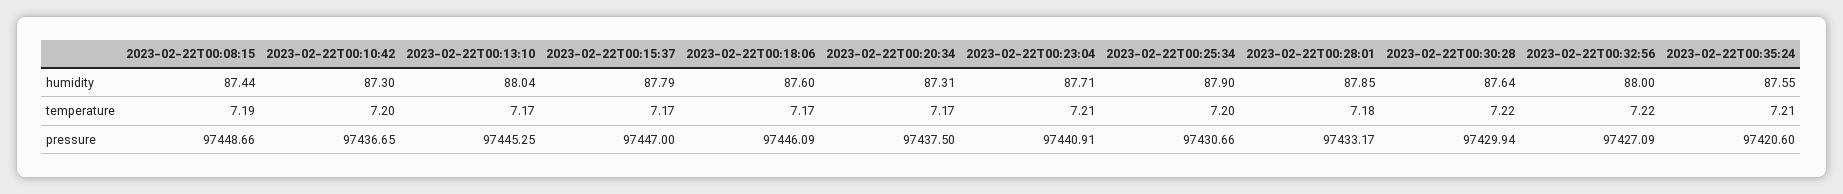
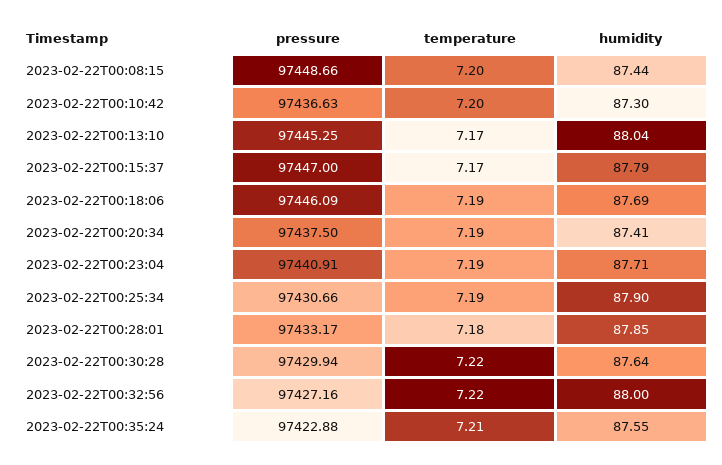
  {
    "2023-02-22T00:08:15": {
      "humidity": 87.44,
-     "temperature": 7.19,
+     "temperature": 7.2,
      "pressure": 97448.66
    },
    "2023-02-22T00:10:42": {
      "humidity": 87.3,
      "temperature": 7.2,
-     "pressure": 97436.65
+     "pressure": 97436.63
    },
    "2023-02-22T00:13:10": {
      "humidity": 88.04,
      "temperature": 7.17,
      "pressure": 97445.25
    },
    "2023-02-22T00:15:37": {
      "humidity": 87.79,
      "temperature": 7.17,
      "pressure": 97447
    },
    "2023-02-22T00:18:06": {
-     "humidity": 87.6,
+     "humidity": 87.69,
-     "temperature": 7.17,
+     "temperature": 7.19,
      "pressure": 97446.09
    },
    "2023-02-22T00:20:34": {
-     "humidity": 87.31,
+     "humidity": 87.41,
-     "temperature": 7.17,
+     "temperature": 7.19,
      "pressure": 97437.5
    },
    "2023-02-22T00:23:04": {
      "humidity": 87.71,
-     "temperature": 7.21,
+     "temperature": 7.19,
      "pressure": 97440.91
    },
    "2023-02-22T00:25:34": {
      "humidity": 87.9,
-     "temperature": 7.2,
+     "temperature": 7.19,
      "pressure": 97430.66
    },
    "2023-02-22T00:28:01": {
      "humidity": 87.85,
      "temperature": 7.18,
      "pressure": 97433.17
    },
    "2023-02-22T00:30:28": {
      "humidity": 87.64,
      "temperature": 7.22,
      "pressure": 97429.94
    },
    "2023-02-22T00:32:56": {
      "humidity": 88,
      "temperature": 7.22,
-     "pressure": 97427.09
+     "pressure": 97427.16
    },
    "2023-02-22T00:35:24": {
      "humidity": 87.55,
      "temperature": 7.21,
-     "pressure": 97420.6
+     "pressure": 97422.88
    }
  }

